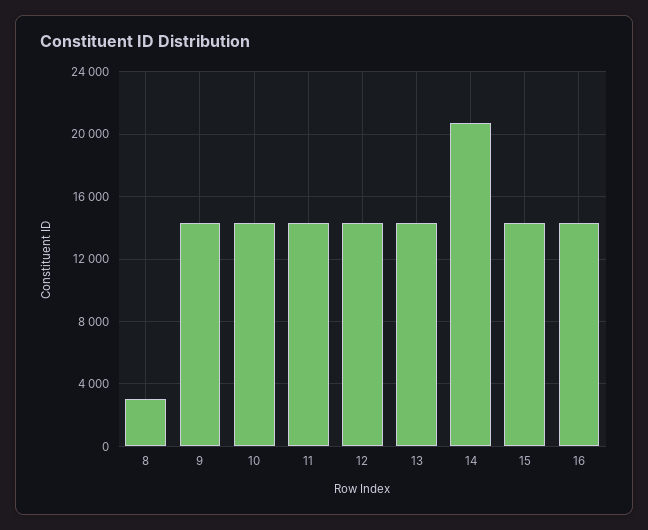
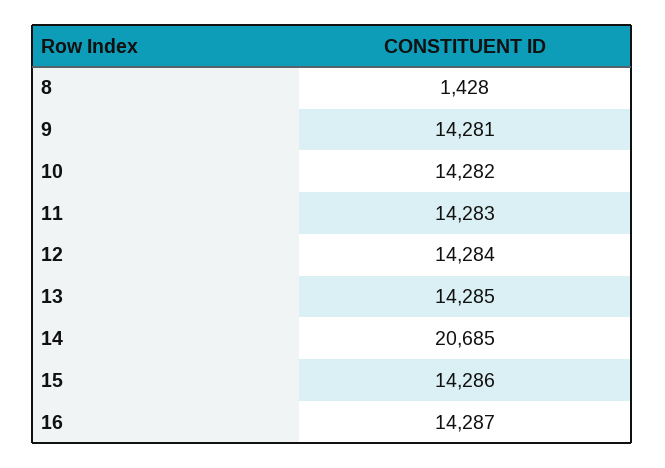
  {
-   "8": 3000,
+   "8": 1428,
    "9": 14281,
    "10": 14282,
    "11": 14283,
    "12": 14284,
    "13": 14285,
    "14": 20685,
    "15": 14286,
    "16": 14287
  }

